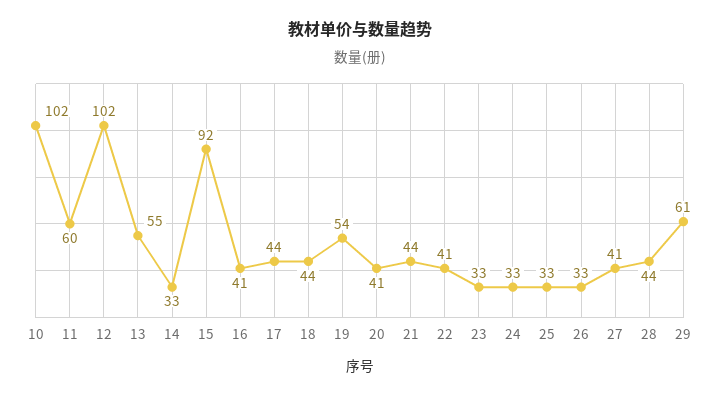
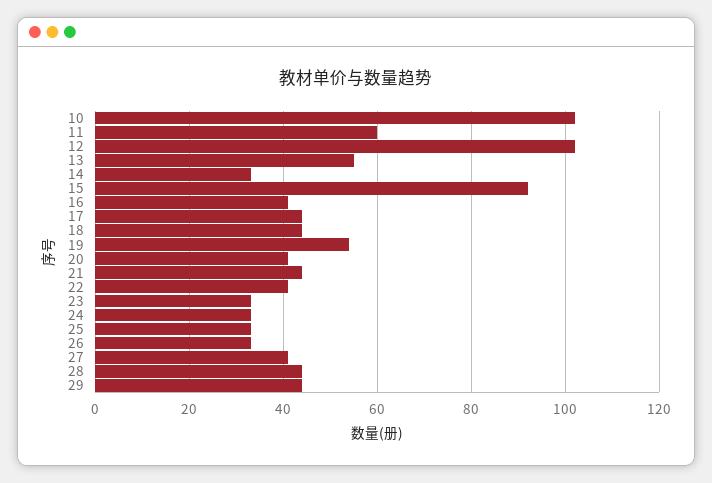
  {
    "10": 102,
    "11": 60,
    "12": 102,
    "13": 55,
    "14": 33,
    "15": 92,
    "16": 41,
    "17": 44,
    "18": 44,
    "19": 54,
    "20": 41,
    "21": 44,
    "22": 41,
    "23": 33,
    "24": 33,
    "25": 33,
    "26": 33,
    "27": 41,
    "28": 44,
-   "29": 61
+   "29": 45
  }

